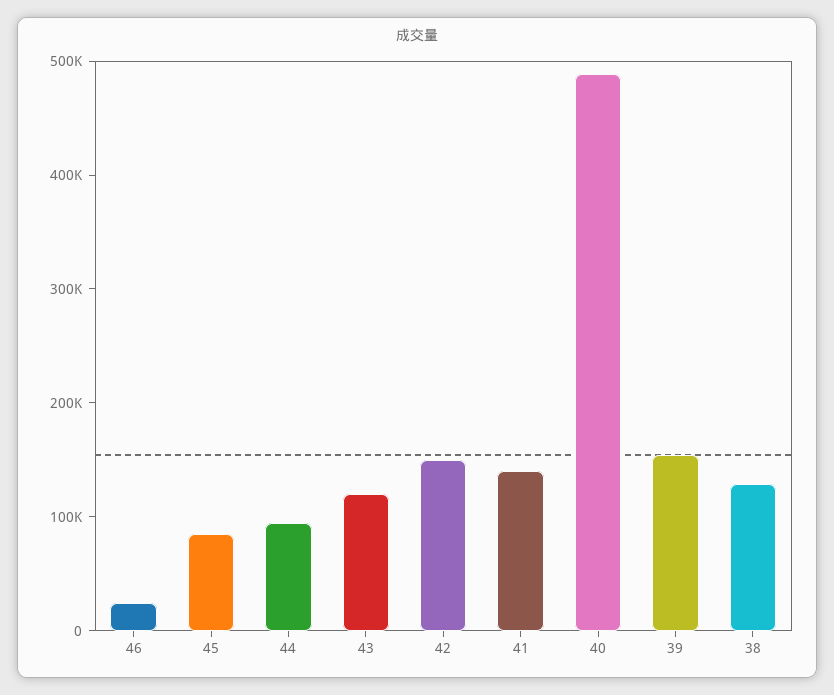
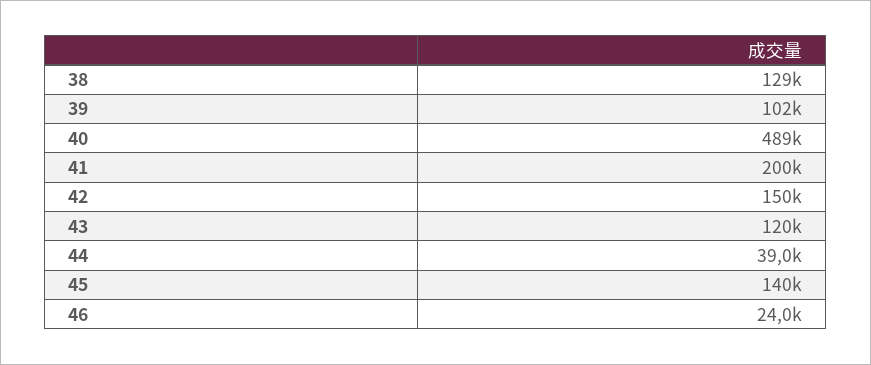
  {
    "46": 24000,
-   "45": 80000,
+   "45": 140000,
-   "44": 100000,
+   "44": 39000,
    "43": 120000,
    "42": 150000,
-   "41": 140000,
+   "41": 200000,
    "40": 489000,
-   "39": 160000,
+   "39": 102000,
    "38": 129000
  }

